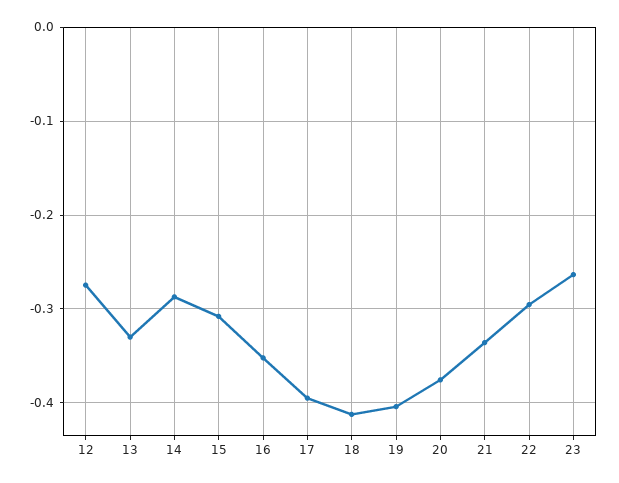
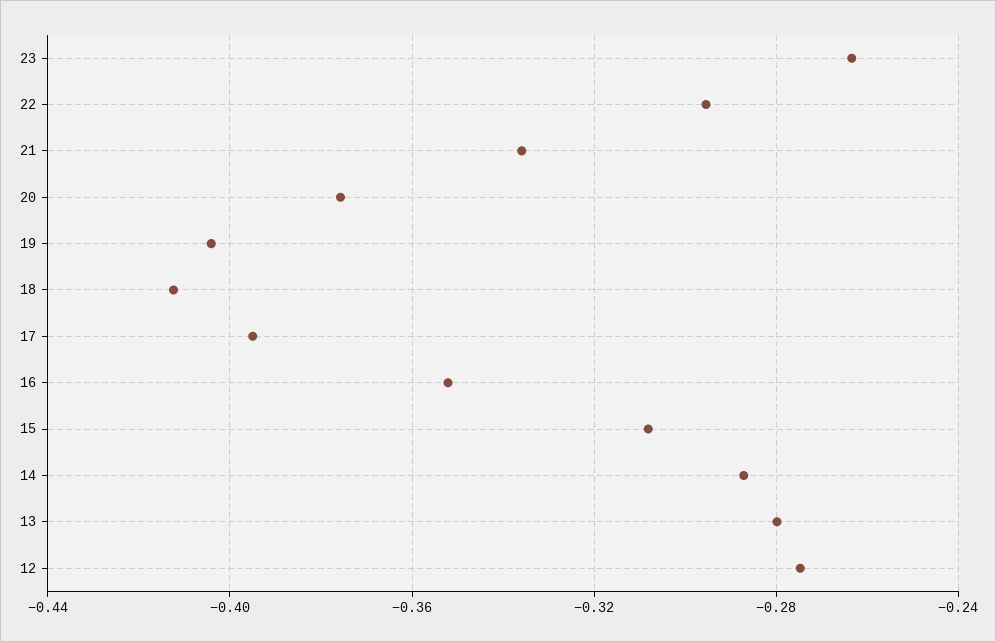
  {
    "12": -0.275,
-   "13": -0.33,
+   "13": -0.28,
    "14": -0.285,
    "15": -0.31,
    "16": -0.35,
    "17": -0.395,
    "18": -0.41,
    "19": -0.405,
    "20": -0.375,
    "21": -0.335,
    "22": -0.295,
    "23": -0.265
  }

